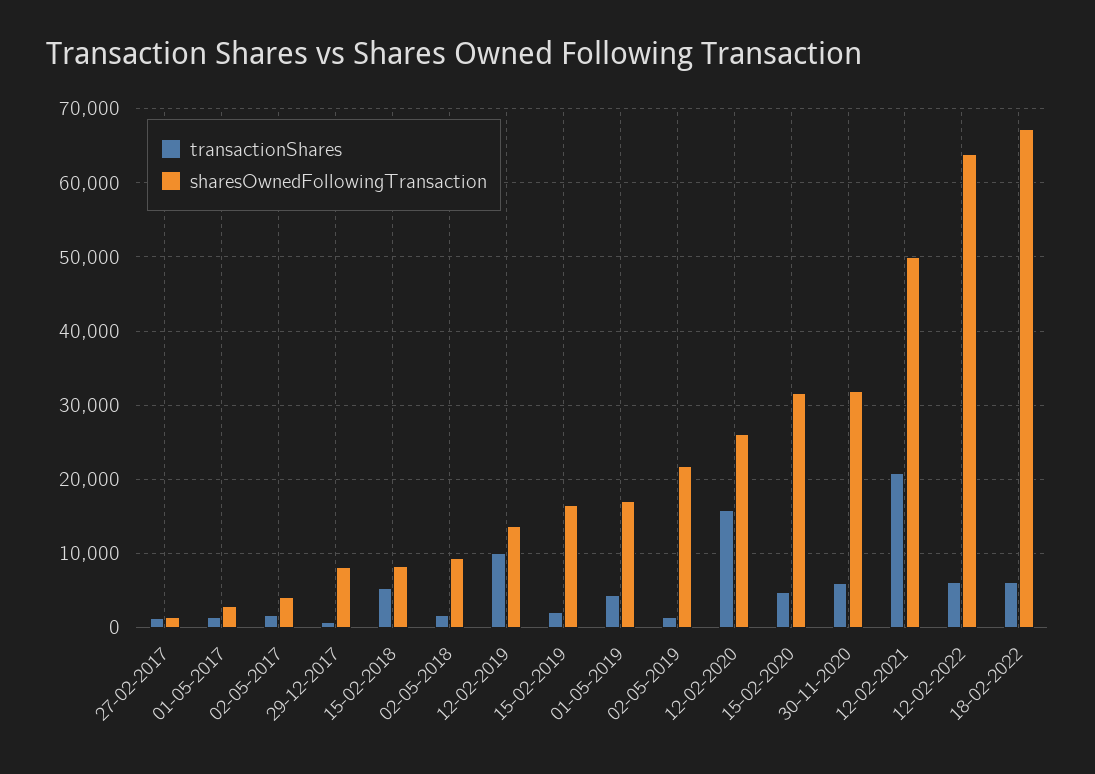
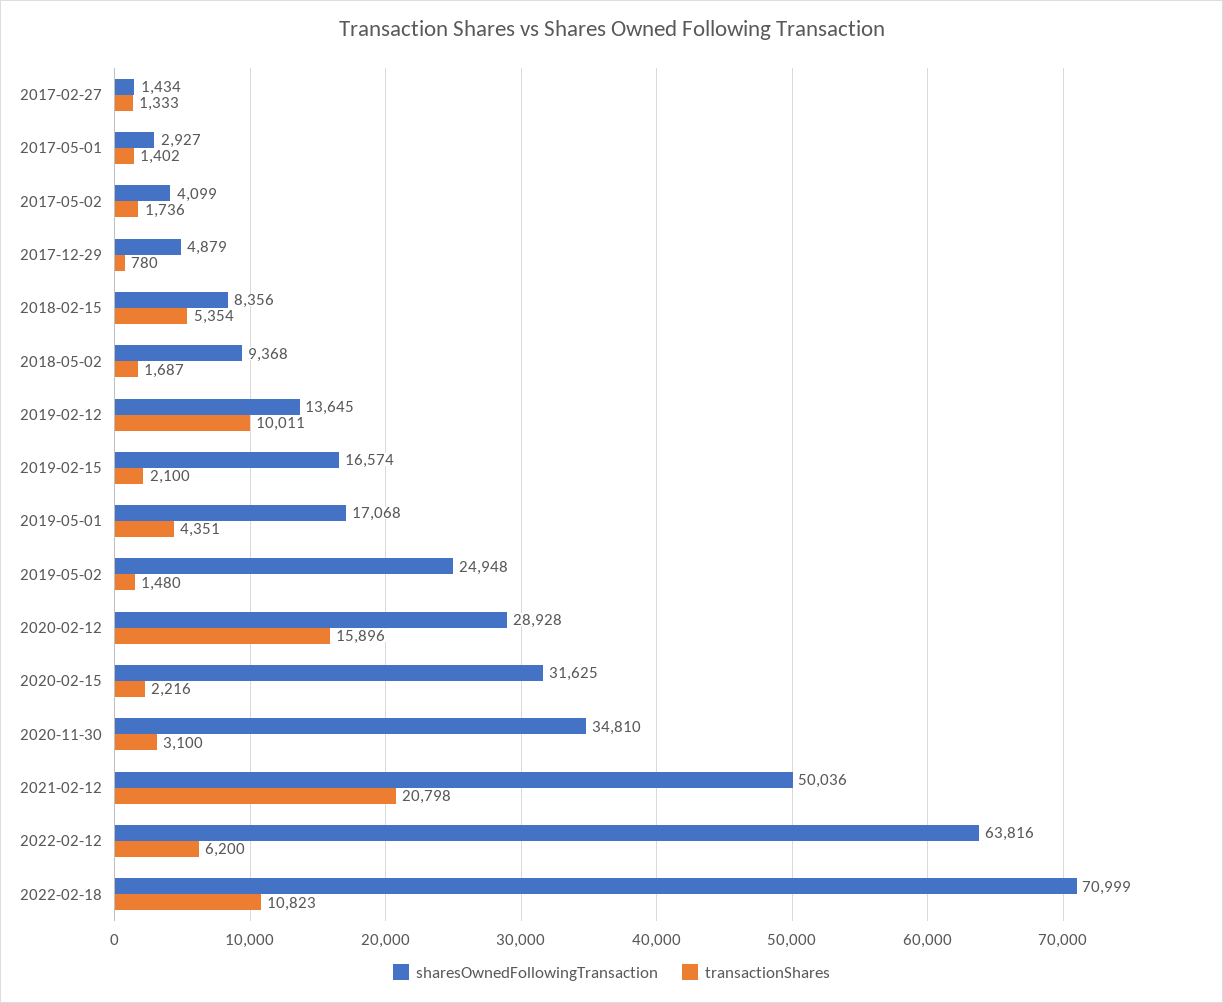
  {
    "transactionShares": {
      "27-02-2017": 1333,
      "01-05-2017": 1402,
      "02-05-2017": 1736,
      "29-12-2017": 780,
      "15-02-2018": 5354,
      "02-05-2018": 1687,
      "12-02-2019": 10011,
      "15-02-2019": 2100,
      "01-05-2019": 4351,
      "02-05-2019": 1480,
      "12-02-2020": 15896,
-     "15-02-2020": 5000,
+     "15-02-2020": 2216,
-     "30-11-2020": 6000,
+     "30-11-2020": 3100,
      "12-02-2021": 20798,
      "12-02-2022": 6200,
-     "18-02-2022": 6000
+     "18-02-2022": 10823
    },
    "sharesOwnedFollowingTransaction": {
      "27-02-2017": 1434,
      "01-05-2017": 2927,
      "02-05-2017": 4099,
-     "29-12-2017": 8000,
+     "29-12-2017": 4879,
      "15-02-2018": 8356,
      "02-05-2018": 9368,
      "12-02-2019": 13645,
      "15-02-2019": 16574,
      "01-05-2019": 17068,
-     "02-05-2019": 22000,
+     "02-05-2019": 24948,
-     "12-02-2020": 26000,
+     "12-02-2020": 28928,
      "15-02-2020": 31625,
-     "30-11-2020": 32000,
+     "30-11-2020": 34810,
      "12-02-2021": 50036,
      "12-02-2022": 63816,
-     "18-02-2022": 67000
+     "18-02-2022": 70999
    }
  }

